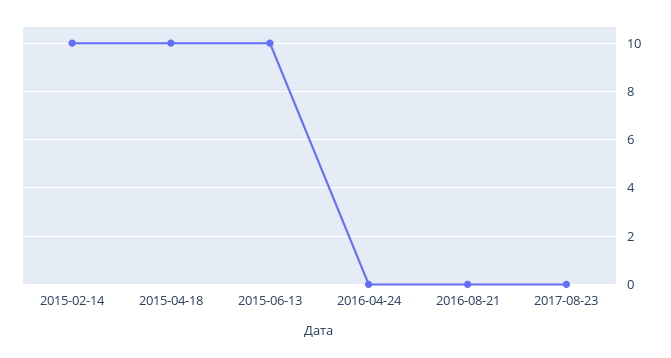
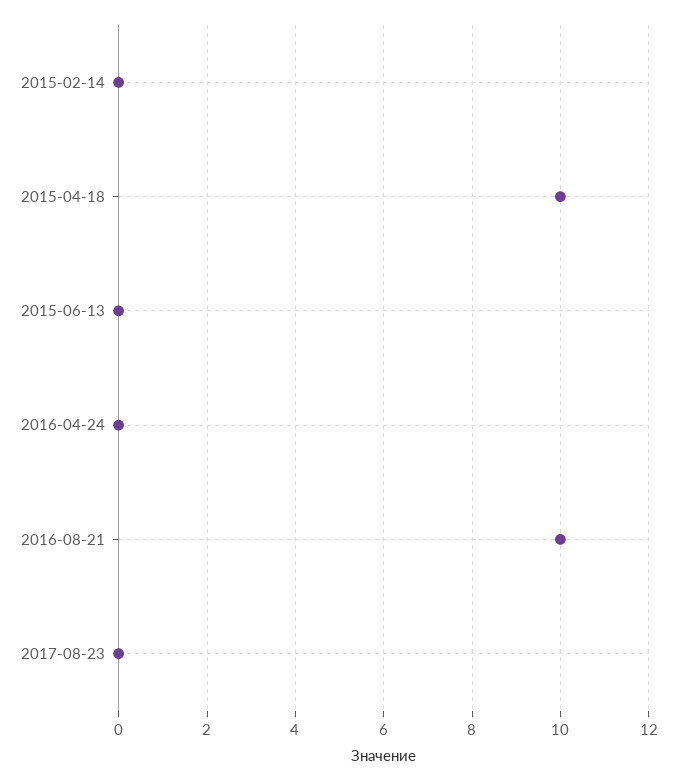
  {
-   "2015-02-14": 10,
+   "2015-02-14": 0,
    "2015-04-18": 10,
-   "2015-06-13": 10,
+   "2015-06-13": 0,
    "2016-04-24": 0,
-   "2016-08-21": 0,
+   "2016-08-21": 10,
    "2017-08-23": 0
  }

